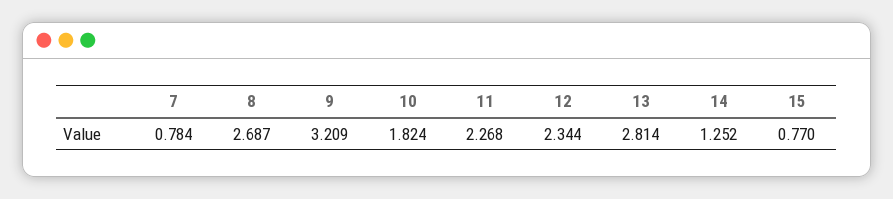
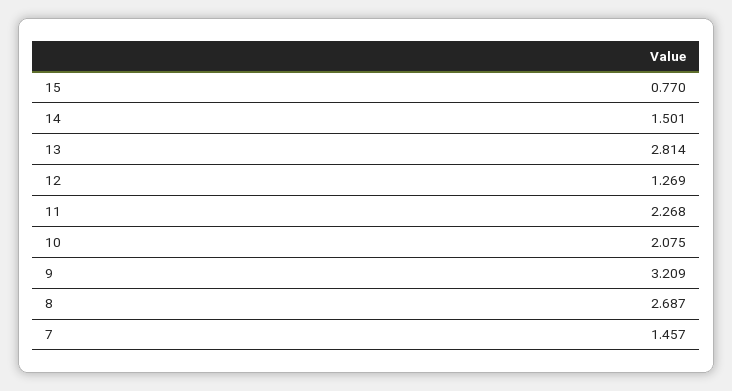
  {
-   "7": 0.784,
+   "7": 1.457,
    "8": 2.687,
    "9": 3.209,
-   "10": 1.824,
+   "10": 2.075,
    "11": 2.268,
-   "12": 2.344,
+   "12": 1.269,
    "13": 2.814,
-   "14": 1.252,
+   "14": 1.501,
    "15": 0.77
  }

